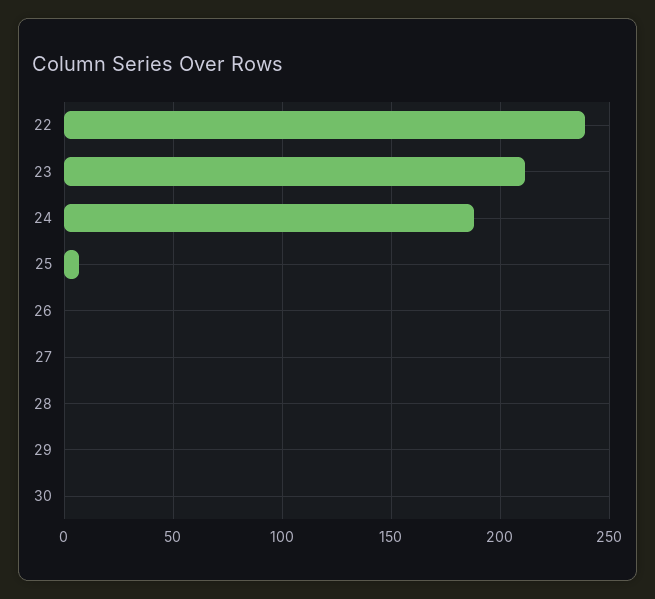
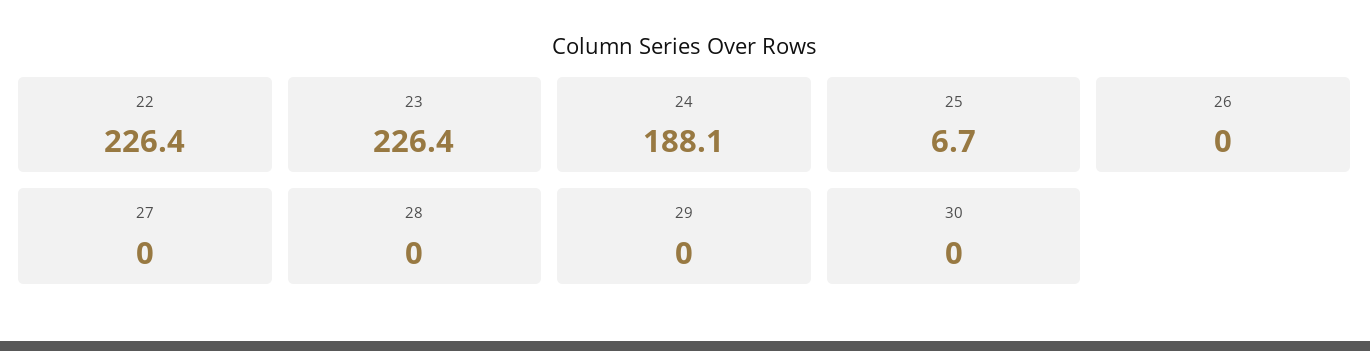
  {
-   "22": 240,
+   "22": 226.4,
-   "23": 210,
+   "23": 226.4,
    "24": 188.1,
    "25": 6.7,
    "26": 0,
    "27": 0,
    "28": 0,
    "29": 0,
    "30": 0
  }

